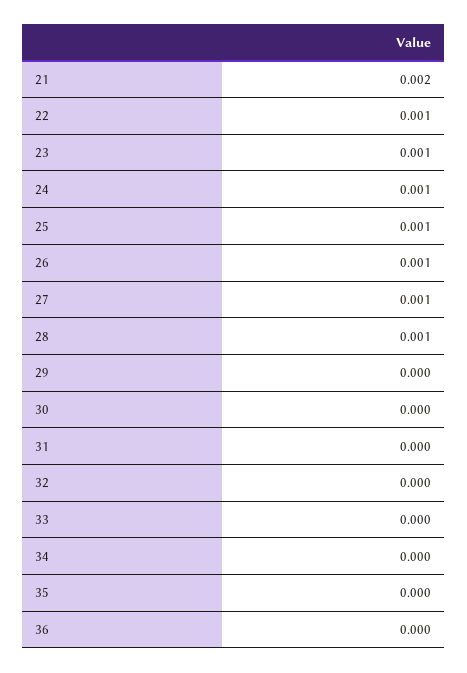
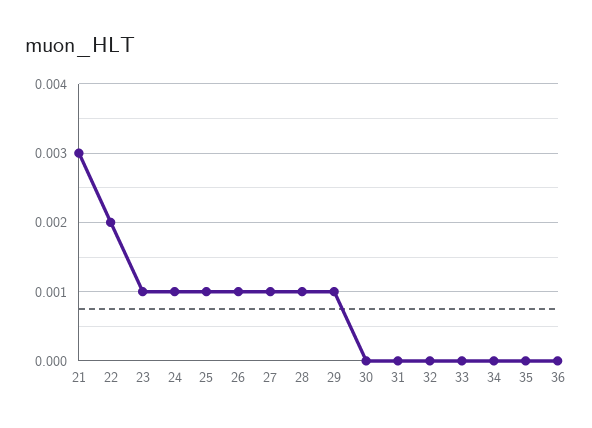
  {
-   "21": 0.002,
+   "21": 0.003,
-   "22": 0.001,
+   "22": 0.002,
    "23": 0.001,
    "24": 0.001,
    "25": 0.001,
    "26": 0.001,
    "27": 0.001,
    "28": 0.001,
-   "29": 0,
+   "29": 0.001,
    "30": 0,
    "31": 0,
    "32": 0,
    "33": 0,
    "34": 0,
    "35": 0,
    "36": 0
  }

